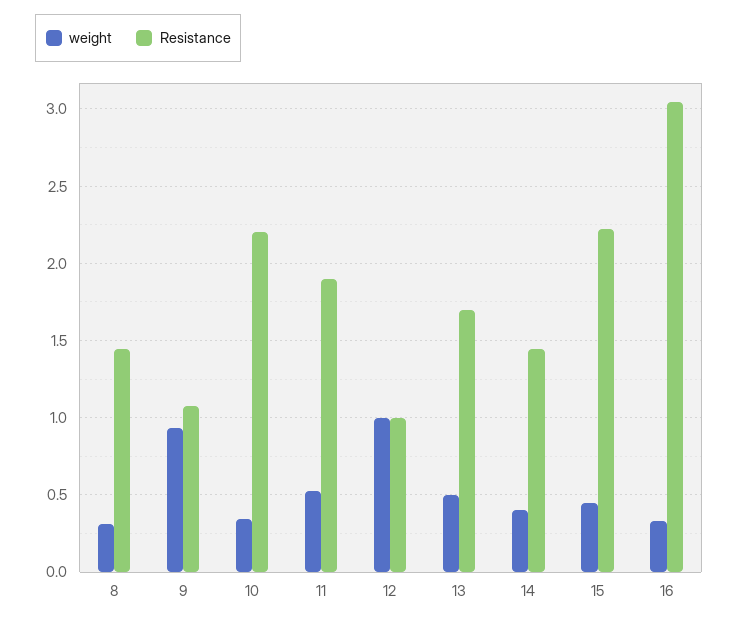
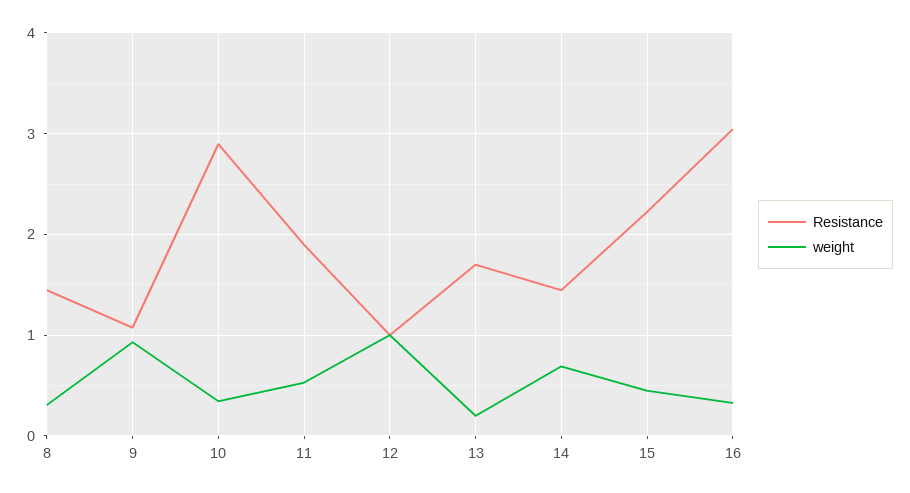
  {
    "weight": {
      "8": 0.3,
      "9": 0.95,
      "10": 0.35,
      "11": 0.55,
      "12": 1,
-     "13": 0.5,
+     "13": 0.2,
-     "14": 0.4,
+     "14": 0.7,
      "15": 0.45,
      "16": 0.35
    },
    "Resistance": {
      "8": 1.45,
      "9": 1.1,
-     "10": 2.2,
+     "10": 2.9,
      "11": 1.9,
      "12": 1,
      "13": 1.7,
      "14": 1.45,
      "15": 2.2,
      "16": 3.05
    }
  }

